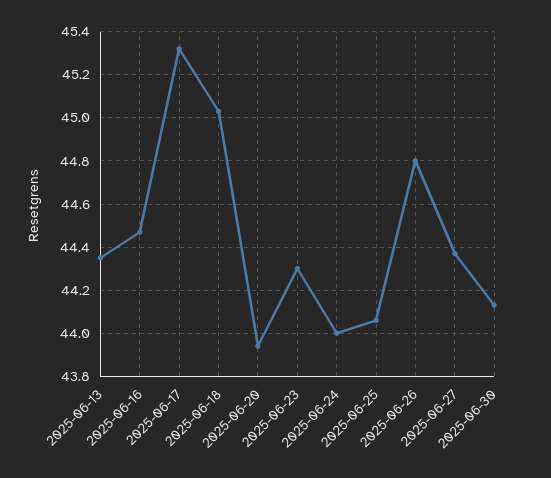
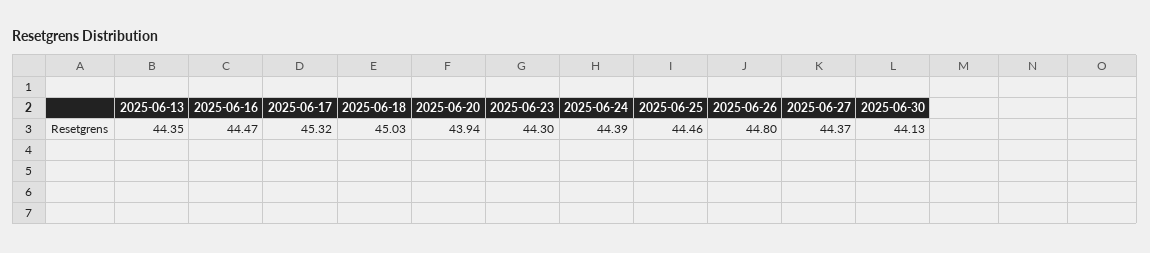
  {
    "2025-06-13": 44.35,
    "2025-06-16": 44.47,
    "2025-06-17": 45.32,
    "2025-06-18": 45.03,
    "2025-06-20": 43.94,
    "2025-06-23": 44.3,
-   "2025-06-24": 44,
+   "2025-06-24": 44.39,
-   "2025-06-25": 44.05,
+   "2025-06-25": 44.46,
    "2025-06-26": 44.8,
    "2025-06-27": 44.37,
    "2025-06-30": 44.13
  }

